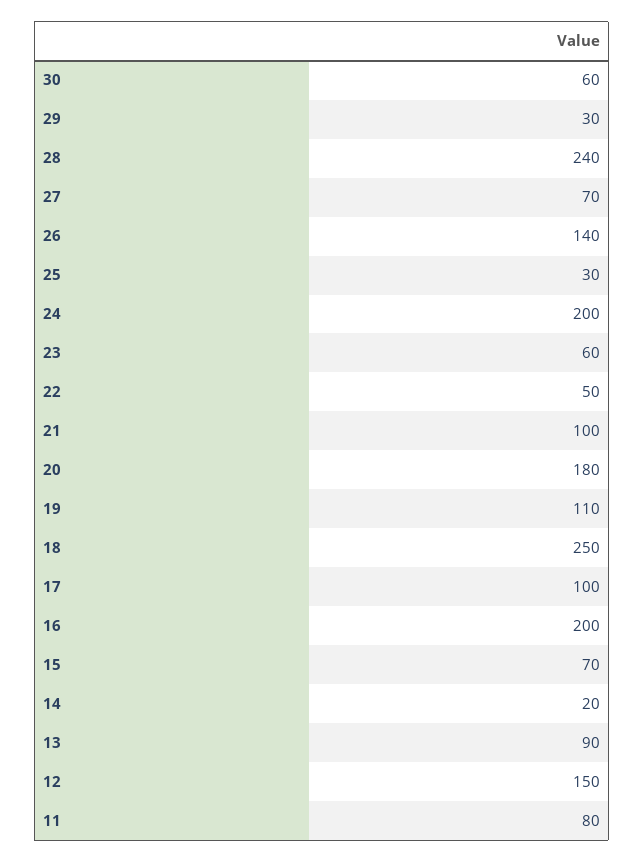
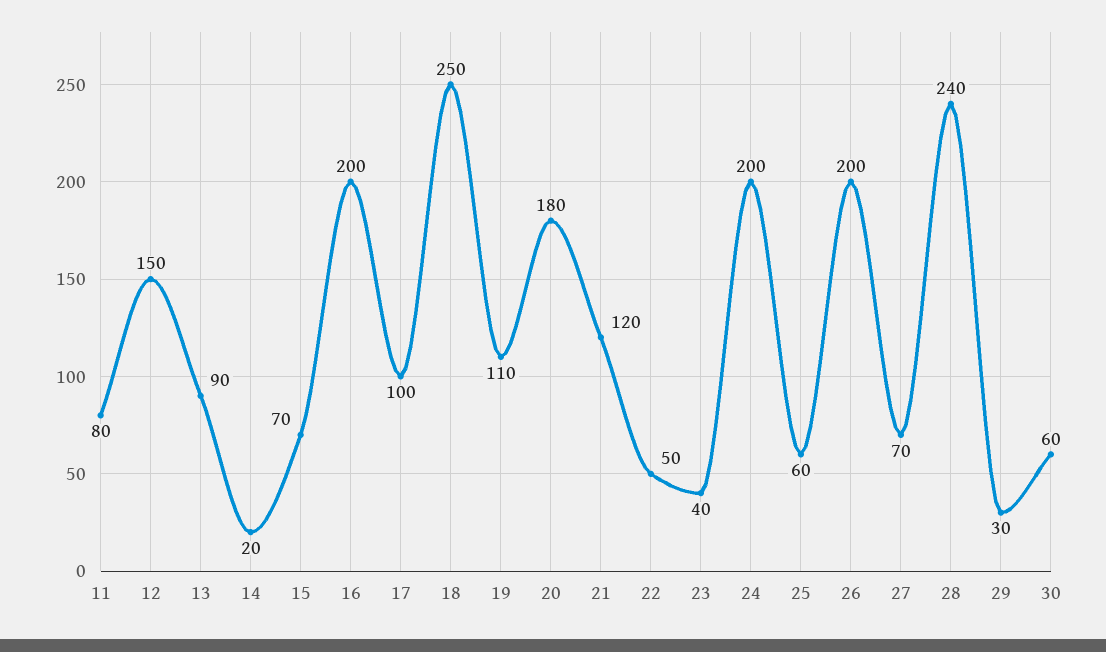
  {
    "30": 60,
    "29": 30,
    "28": 240,
    "27": 70,
-   "26": 140,
+   "26": 200,
-   "25": 30,
+   "25": 60,
    "24": 200,
-   "23": 60,
+   "23": 40,
    "22": 50,
-   "21": 100,
+   "21": 120,
    "20": 180,
    "19": 110,
    "18": 250,
    "17": 100,
    "16": 200,
    "15": 70,
    "14": 20,
    "13": 90,
    "12": 150,
    "11": 80
  }

